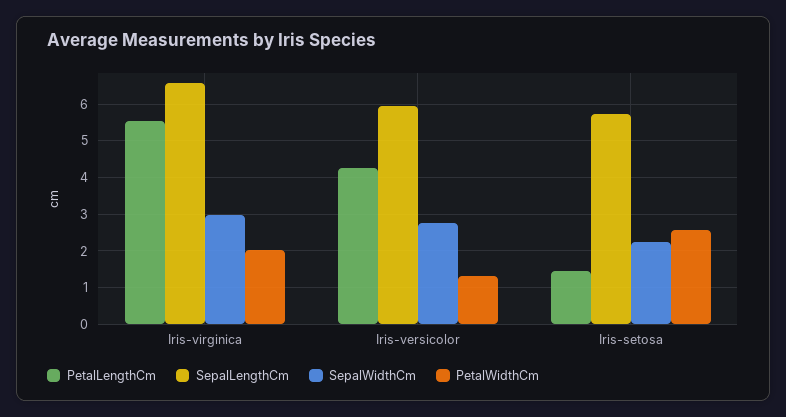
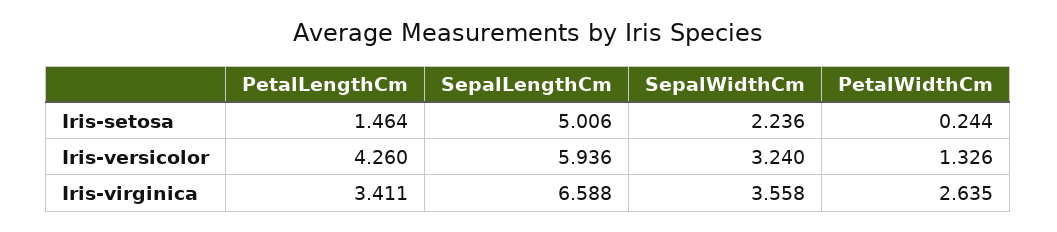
  {
    "PetalLengthCm": {
-     "Iris-virginica": 5.6,
+     "Iris-virginica": 3.411,
      "Iris-versicolor": 4.26,
      "Iris-setosa": 1.464
    },
    "SepalLengthCm": {
      "Iris-virginica": 6.588,
      "Iris-versicolor": 5.936,
-     "Iris-setosa": 5.8
+     "Iris-setosa": 5.006
    },
    "SepalWidthCm": {
-     "Iris-virginica": 3,
+     "Iris-virginica": 3.558,
-     "Iris-versicolor": 2.8,
+     "Iris-versicolor": 3.24,
      "Iris-setosa": 2.236
    },
    "PetalWidthCm": {
-     "Iris-virginica": 2,
+     "Iris-virginica": 2.635,
      "Iris-versicolor": 1.326,
-     "Iris-setosa": 2.6
+     "Iris-setosa": 0.244
    }
  }

